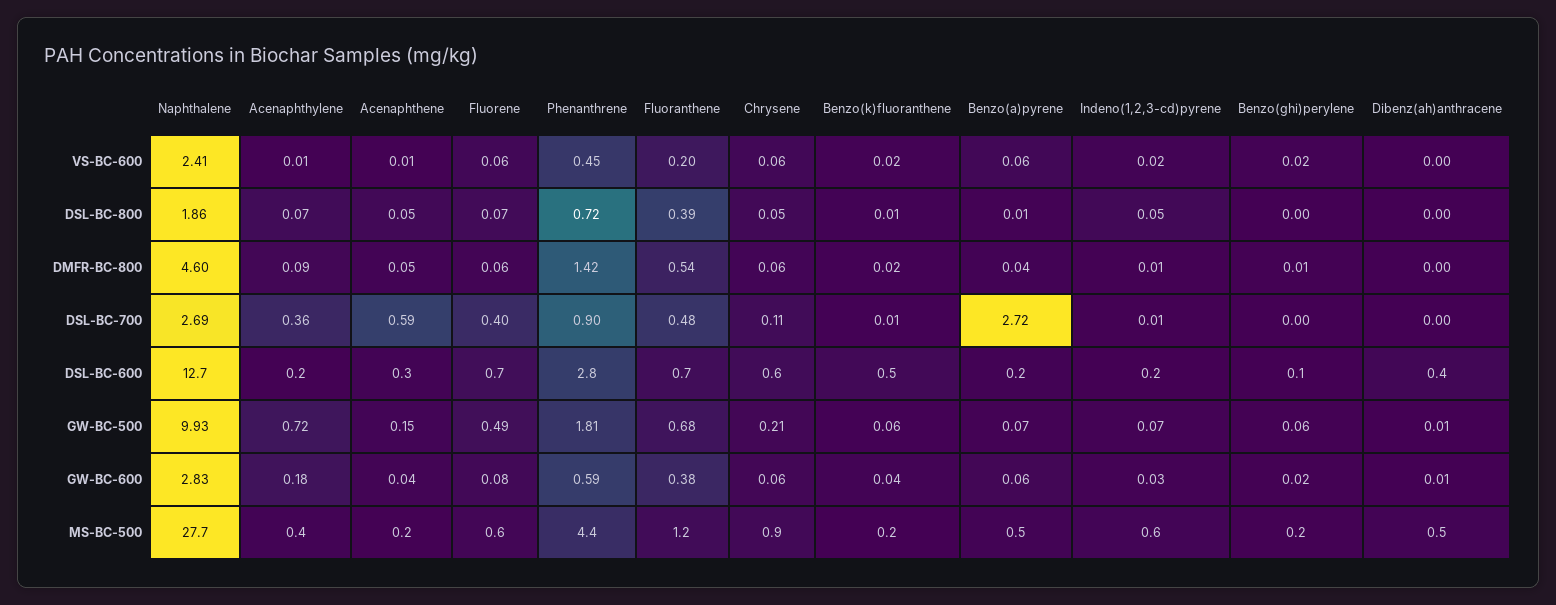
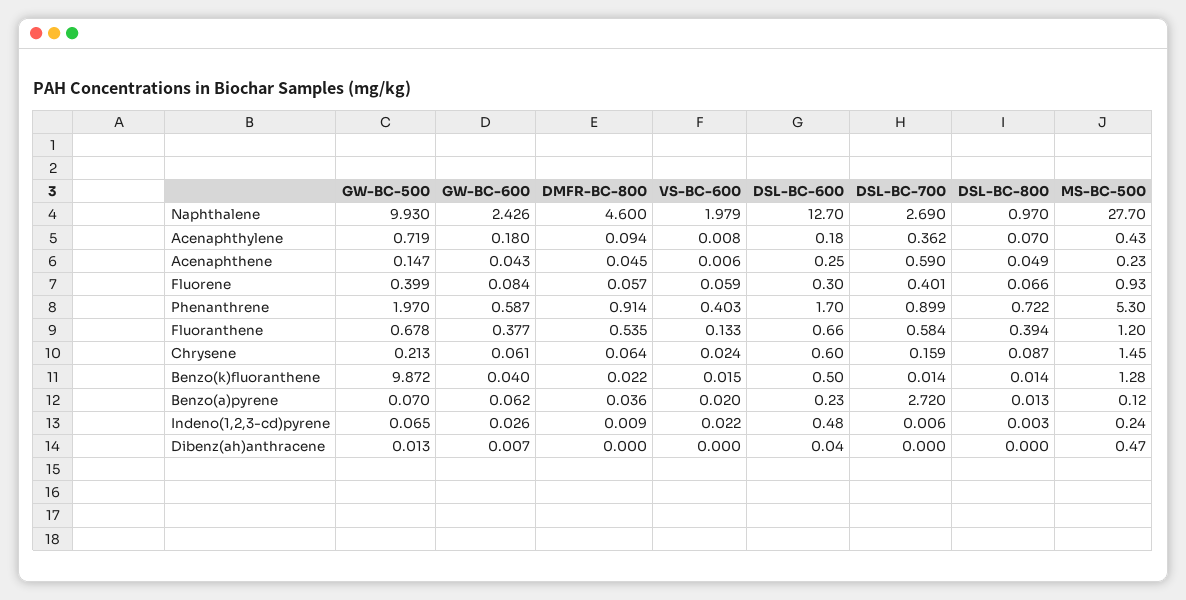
  {
    "Naphthalene": {
-     "VS-BC-600": 2.41,
+     "VS-BC-600": 1.979,
-     "DSL-BC-800": 1.86,
+     "DSL-BC-800": 0.97,
      "DMFR-BC-800": 4.6,
      "DSL-BC-700": 2.69,
      "DSL-BC-600": 12.7,
      "GW-BC-500": 9.93,
-     "GW-BC-600": 2.83,
+     "GW-BC-600": 2.426,
      "MS-BC-500": 27.7
    },
    "Acenaphthylene": {
      "VS-BC-600": 0.008,
      "DSL-BC-800": 0.07,
      "DMFR-BC-800": 0.094,
      "DSL-BC-700": 0.362,
      "DSL-BC-600": 0.18,
      "GW-BC-500": 0.719,
      "GW-BC-600": 0.18,
      "MS-BC-500": 0.43
    },
    "Acenaphthene": {
      "VS-BC-600": 0.006,
      "DSL-BC-800": 0.049,
      "DMFR-BC-800": 0.045,
      "DSL-BC-700": 0.59,
      "DSL-BC-600": 0.25,
      "GW-BC-500": 0.147,
      "GW-BC-600": 0.043,
      "MS-BC-500": 0.23
    },
    "Fluorene": {
      "VS-BC-600": 0.059,
      "DSL-BC-800": 0.066,
      "DMFR-BC-800": 0.057,
      "DSL-BC-700": 0.401,
-     "DSL-BC-600": 0.7,
+     "DSL-BC-600": 0.3,
-     "GW-BC-500": 0.49,
+     "GW-BC-500": 0.399,
      "GW-BC-600": 0.084,
-     "MS-BC-500": 0.6
+     "MS-BC-500": 0.93
    },
    "Phenanthrene": {
-     "VS-BC-600": 0.45,
+     "VS-BC-600": 0.403,
      "DSL-BC-800": 0.722,
-     "DMFR-BC-800": 1.42,
+     "DMFR-BC-800": 0.914,
      "DSL-BC-700": 0.899,
-     "DSL-BC-600": 2.8,
+     "DSL-BC-600": 1.7,
-     "GW-BC-500": 1.81,
+     "GW-BC-500": 1.97,
      "GW-BC-600": 0.587,
-     "MS-BC-500": 4.4
+     "MS-BC-500": 5.3
    },
    "Fluoranthene": {
-     "VS-BC-600": 0.2,
+     "VS-BC-600": 0.133,
      "DSL-BC-800": 0.394,
      "DMFR-BC-800": 0.535,
-     "DSL-BC-700": 0.48,
+     "DSL-BC-700": 0.584,
      "DSL-BC-600": 0.66,
      "GW-BC-500": 0.678,
      "GW-BC-600": 0.377,
      "MS-BC-500": 1.2
    },
    "Chrysene": {
-     "VS-BC-600": 0.06,
+     "VS-BC-600": 0.024,
-     "DSL-BC-800": 0.05,
+     "DSL-BC-800": 0.087,
      "DMFR-BC-800": 0.064,
-     "DSL-BC-700": 0.11,
+     "DSL-BC-700": 0.159,
      "DSL-BC-600": 0.6,
      "GW-BC-500": 0.213,
      "GW-BC-600": 0.061,
-     "MS-BC-500": 0.9
+     "MS-BC-500": 1.45
    },
    "Benzo(k)fluoranthene": {
      "VS-BC-600": 0.015,
      "DSL-BC-800": 0.014,
      "DMFR-BC-800": 0.022,
      "DSL-BC-700": 0.014,
      "DSL-BC-600": 0.5,
-     "GW-BC-500": 0.06,
+     "GW-BC-500": 9.872,
      "GW-BC-600": 0.04,
-     "MS-BC-500": 0.2
+     "MS-BC-500": 1.28
    },
    "Benzo(a)pyrene": {
-     "VS-BC-600": 0.06,
+     "VS-BC-600": 0.02,
      "DSL-BC-800": 0.013,
      "DMFR-BC-800": 0.036,
      "DSL-BC-700": 2.72,
      "DSL-BC-600": 0.23,
      "GW-BC-500": 0.07,
      "GW-BC-600": 0.062,
-     "MS-BC-500": 0.5
+     "MS-BC-500": 0.12
    },
    "Indeno(1,2,3-cd)pyrene": {
      "VS-BC-600": 0.022,
-     "DSL-BC-800": 0.05,
+     "DSL-BC-800": 0.003,
      "DMFR-BC-800": 0.009,
      "DSL-BC-700": 0.006,
-     "DSL-BC-600": 0.2,
+     "DSL-BC-600": 0.48,
      "GW-BC-500": 0.065,
      "GW-BC-600": 0.026,
-     "MS-BC-500": 0.6
+     "MS-BC-500": 0.24
    },
-   "Benzo(ghi)perylene": {
-     "VS-BC-600": 0.02,
-     "DSL-BC-800": 0,
-     "DMFR-BC-800": 0.01,
-     "DSL-BC-700": 0,
-     "DSL-BC-600": 0.1,
-     "GW-BC-500": 0.06,
-     "GW-BC-600": 0.02,
-     "MS-BC-500": 0.2
-   },
    "Dibenz(ah)anthracene": {
      "VS-BC-600": 0,
      "DSL-BC-800": 0,
      "DMFR-BC-800": 0,
      "DSL-BC-700": 0,
-     "DSL-BC-600": 0.4,
+     "DSL-BC-600": 0.04,
      "GW-BC-500": 0.013,
      "GW-BC-600": 0.007,
      "MS-BC-500": 0.47
    }
  }

